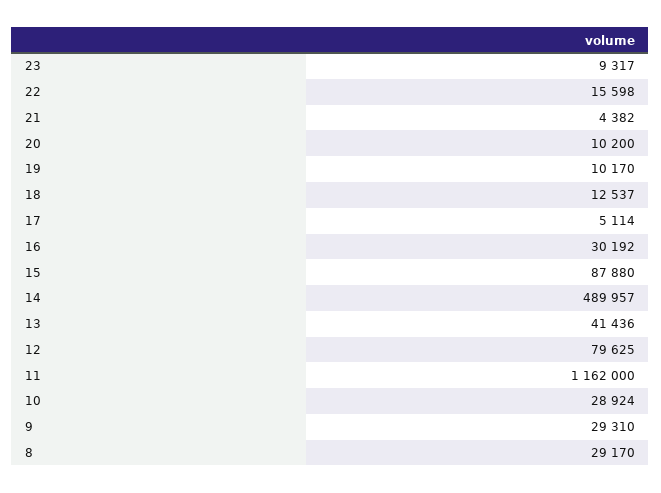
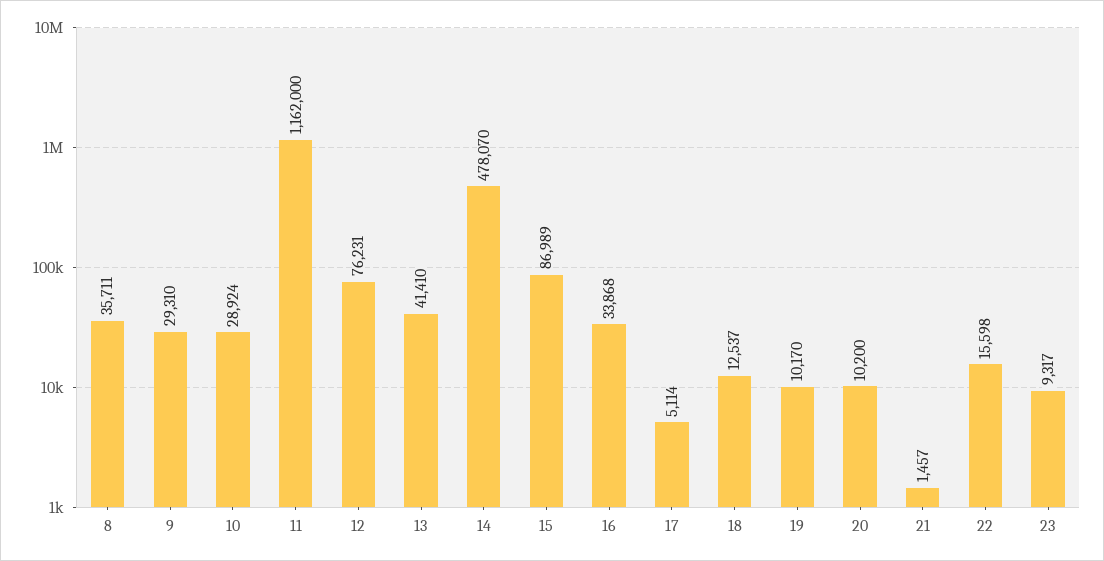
  {
    "23": 9317,
    "22": 15598,
-   "21": 4382,
+   "21": 1457,
    "20": 10200,
    "19": 10170,
    "18": 12537,
    "17": 5114,
-   "16": 30192,
+   "16": 33868,
-   "15": 87880,
+   "15": 86989,
-   "14": 489957,
+   "14": 478070,
-   "13": 41436,
+   "13": 41410,
-   "12": 79625,
+   "12": 76231,
    "11": 1162000,
    "10": 28924,
    "9": 29310,
-   "8": 29170
+   "8": 35711
  }

